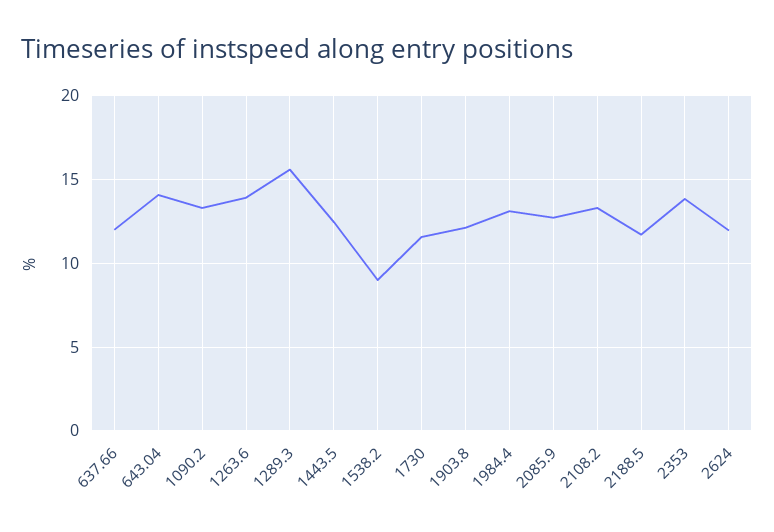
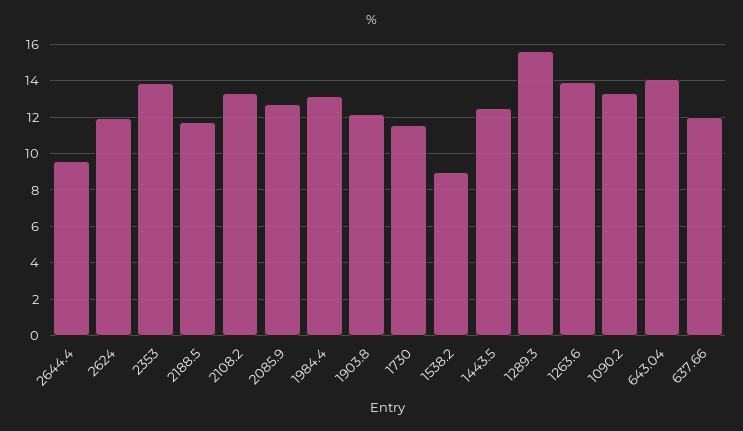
  {
    "637.66": 12,
    "643.04": 14,
    "1090.2": 13.5,
    "1263.6": 14,
    "1289.3": 15.5,
    "1443.5": 12.5,
    "1538.2": 9,
    "1730": 11.5,
    "1903.8": 12,
    "1984.4": 13,
    "2085.9": 12.5,
    "2108.2": 13.5,
    "2188.5": 11.5,
    "2353": 14,
-   "2624": 12
+   "2624": 12,
+   "2644.4": 9.5
  }

